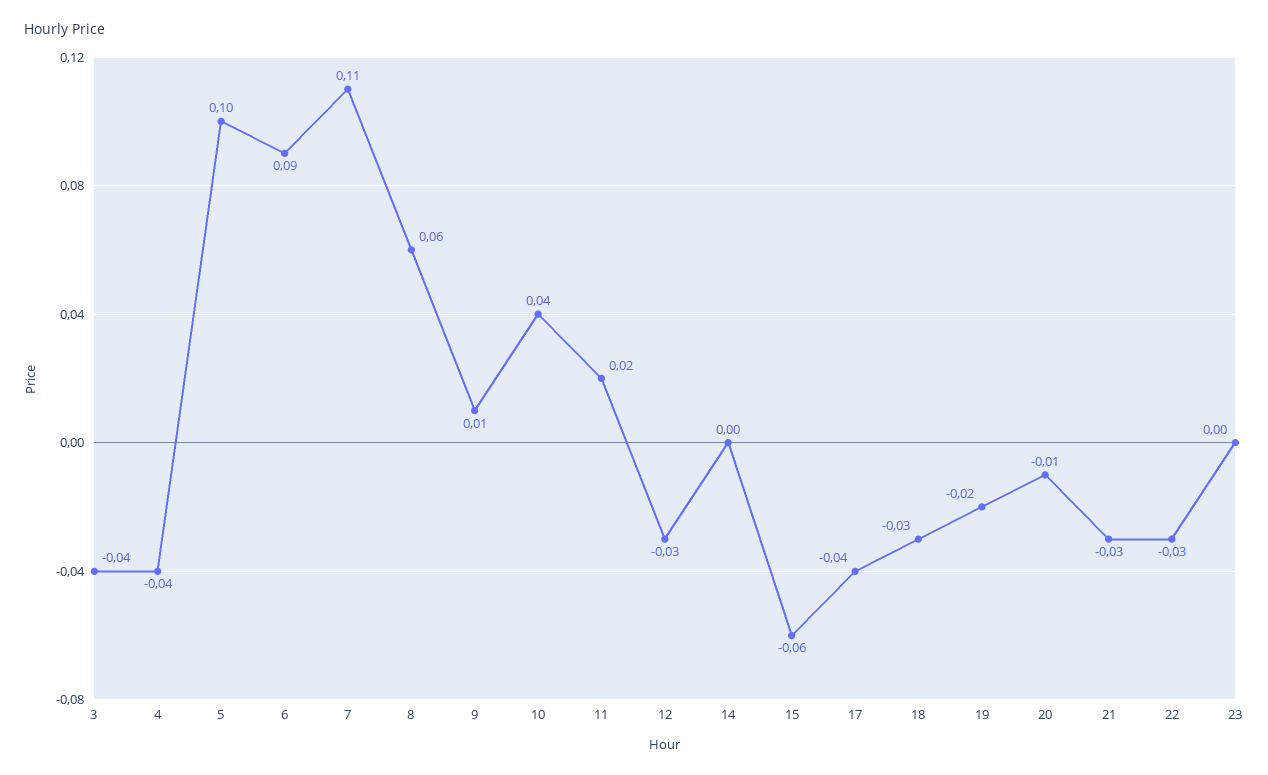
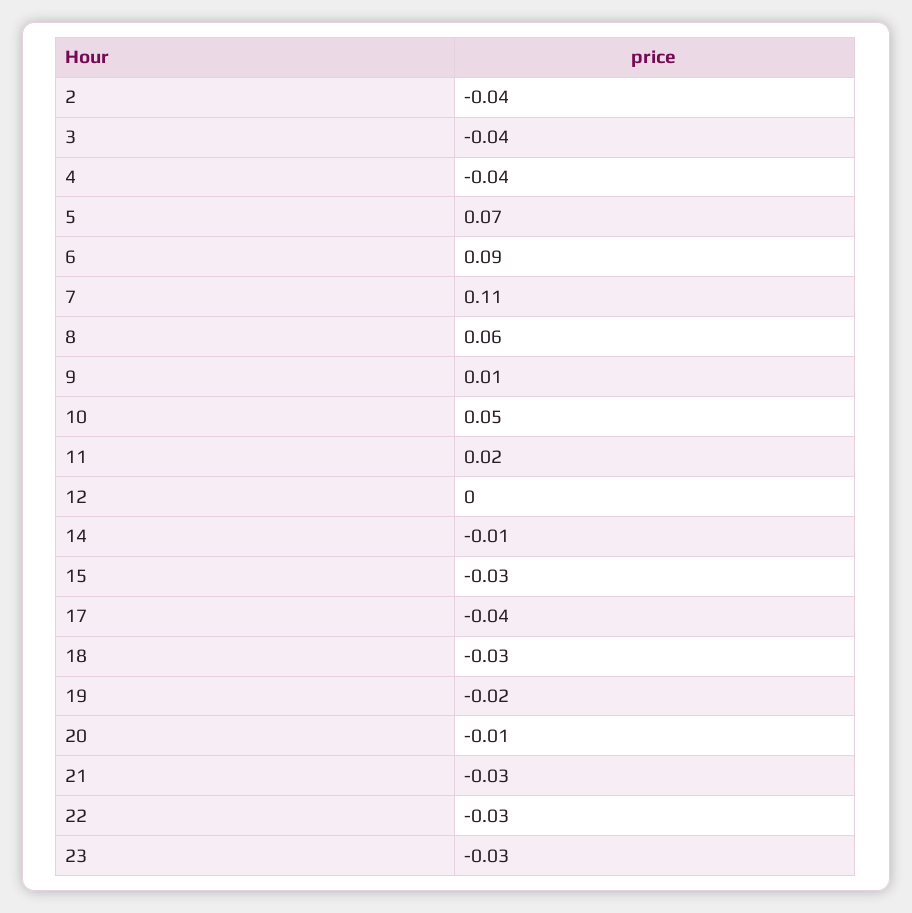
  {
    "3": -0.04,
    "4": -0.04,
-   "5": 0.1,
+   "5": 0.07,
    "6": 0.09,
    "7": 0.11,
    "8": 0.06,
    "9": 0.01,
-   "10": 0.04,
+   "10": 0.05,
    "11": 0.02,
-   "12": -0.03,
+   "12": 0,
-   "14": 0,
+   "14": -0.01,
-   "15": -0.06,
+   "15": -0.03,
    "17": -0.04,
    "18": -0.03,
    "19": -0.02,
    "20": -0.01,
    "21": -0.03,
    "22": -0.03,
-   "23": 0
+   "23": -0.03,
+   "2": -0.04
  }

